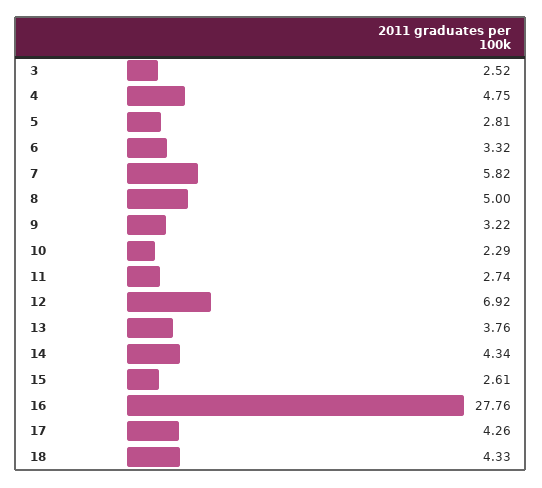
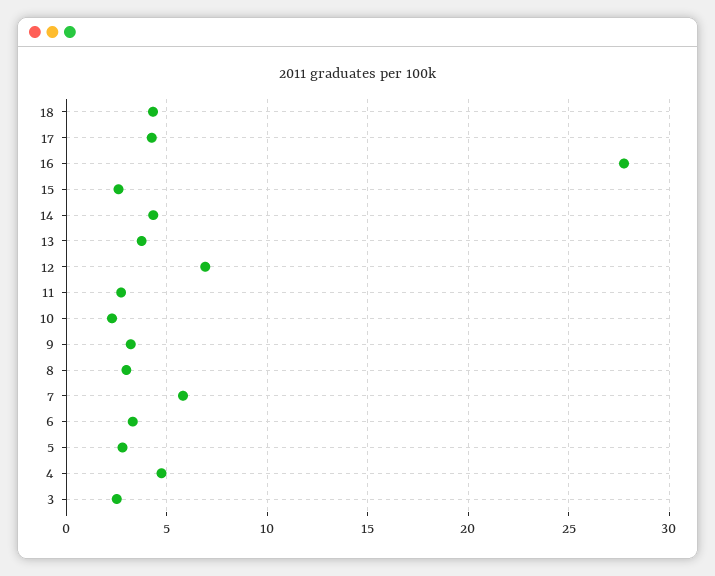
  {
    "3": 2.52,
    "4": 4.75,
    "5": 2.81,
    "6": 3.32,
    "7": 5.82,
-   "8": 5,
+   "8": 3,
    "9": 3.22,
    "10": 2.29,
    "11": 2.74,
    "12": 6.92,
    "13": 3.76,
    "14": 4.34,
    "15": 2.61,
    "16": 27.76,
    "17": 4.26,
    "18": 4.33
  }

